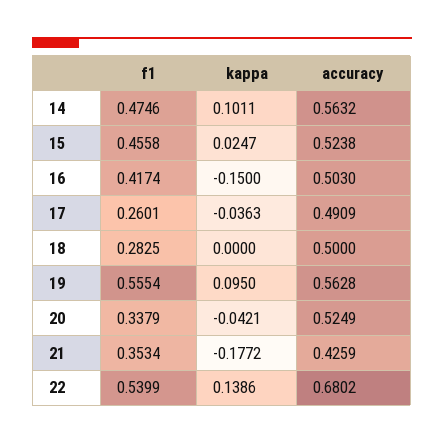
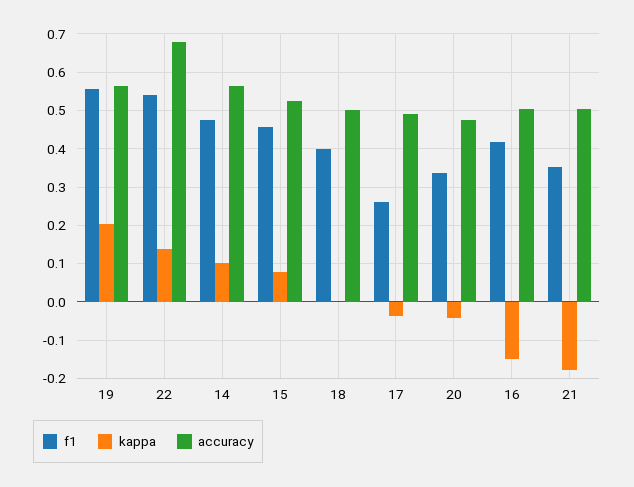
  {
    "f1": {
      "14": 0.4746,
      "15": 0.4558,
      "16": 0.4174,
      "17": 0.2601,
-     "18": 0.2825,
+     "18": 0.4,
      "19": 0.5554,
      "20": 0.3379,
      "21": 0.3534,
      "22": 0.5399
    },
    "kappa": {
      "14": 0.1011,
-     "15": 0.0247,
+     "15": 0.08,
      "16": -0.15,
      "17": -0.0363,
      "18": 0,
-     "19": 0.095,
+     "19": 0.2,
      "20": -0.0421,
      "21": -0.1772,
      "22": 0.1386
    },
    "accuracy": {
      "14": 0.5632,
      "15": 0.5238,
      "16": 0.503,
      "17": 0.4909,
      "18": 0.5,
      "19": 0.5628,
-     "20": 0.5249,
+     "20": 0.48,
-     "21": 0.4259,
+     "21": 0.5,
      "22": 0.6802
    }
  }

